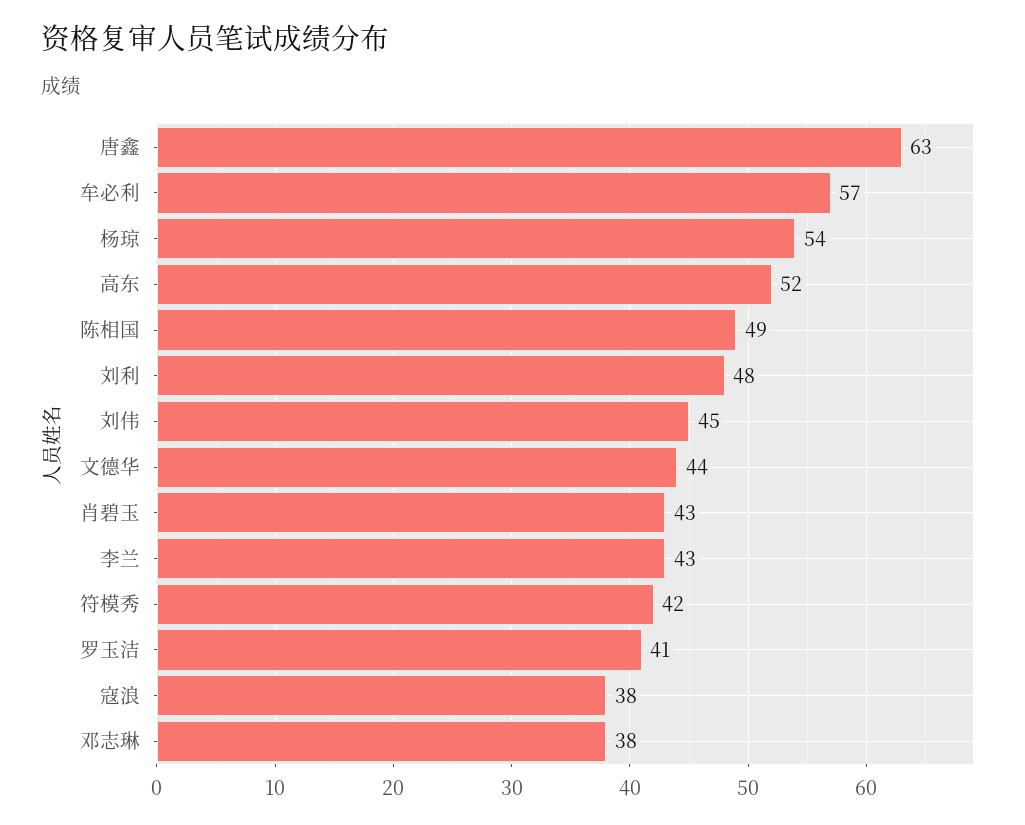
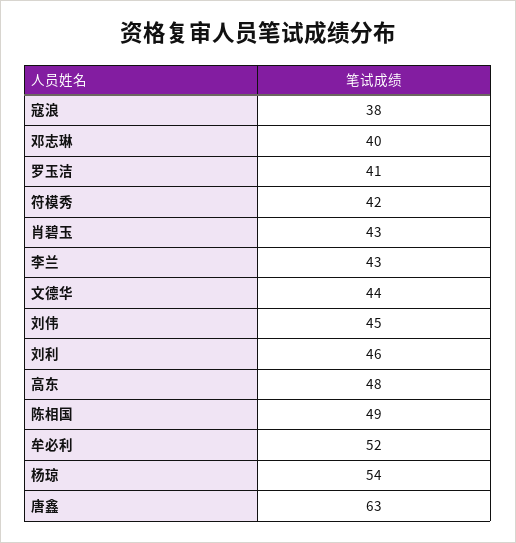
  {
    "唐鑫": 63,
-   "牟必利": 57,
+   "牟必利": 52,
    "杨琼": 54,
-   "高东": 52,
+   "高东": 48,
    "陈相国": 49,
-   "刘利": 48,
+   "刘利": 46,
    "刘伟": 45,
    "文德华": 44,
    "肖碧玉": 43,
    "李兰": 43,
    "符模秀": 42,
    "罗玉洁": 41,
    "寇浪": 38,
-   "邓志琳": 38
+   "邓志琳": 40
  }

